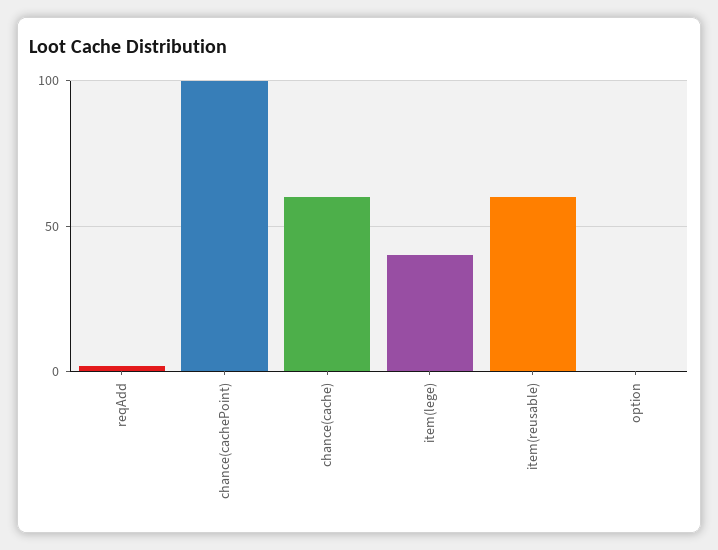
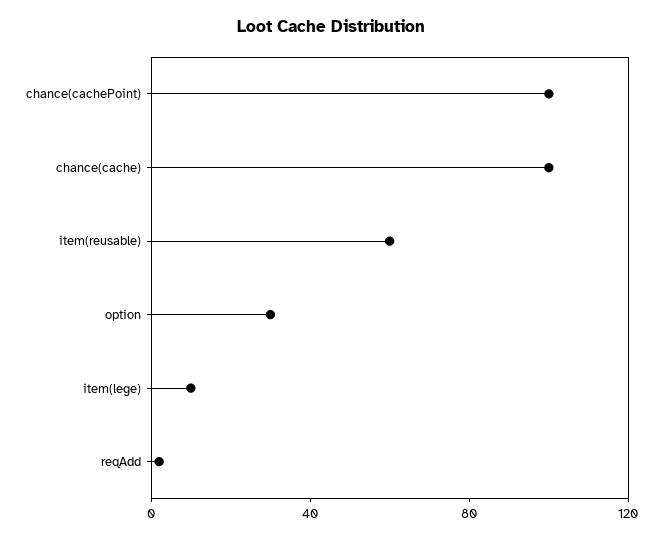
  {
    "reqAdd": 0,
    "chance(cachePoint)": 100,
-   "chance(cache)": 60,
+   "chance(cache)": 100,
-   "item(lege)": 40,
+   "item(lege)": 10,
    "item(reusable)": 60,
-   "option": 0
+   "option": 30
  }

